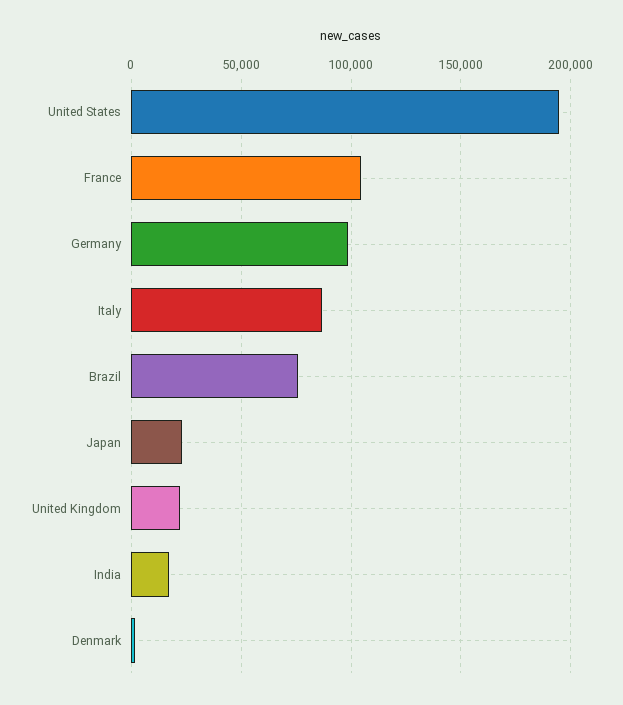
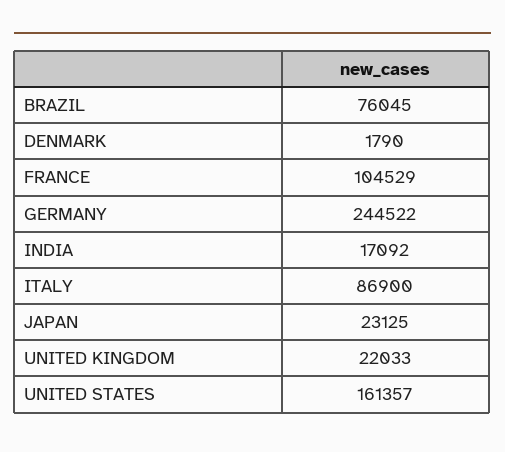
  {
-   "United States": 195000,
+   "United States": 161357,
    "France": 104529,
-   "Germany": 100000,
+   "Germany": 244522,
    "Italy": 86900,
    "Brazil": 76045,
    "Japan": 23125,
    "United Kingdom": 22033,
    "India": 17092,
    "Denmark": 1790
  }

